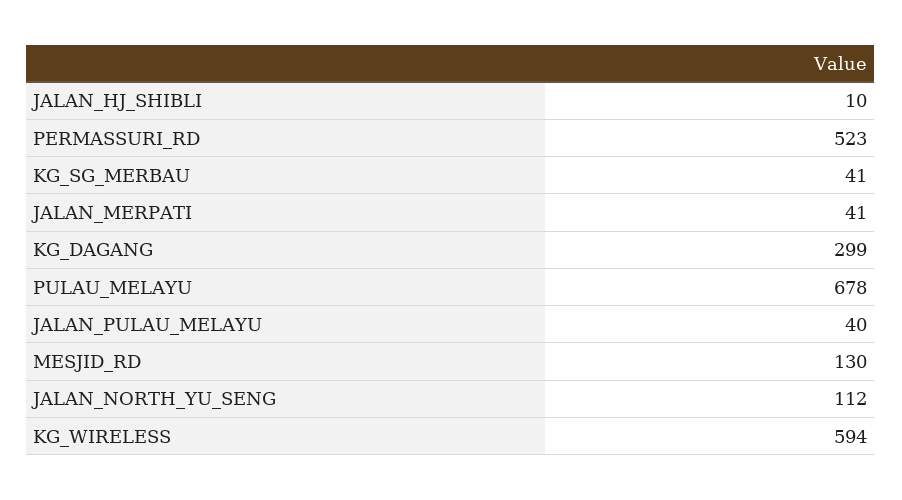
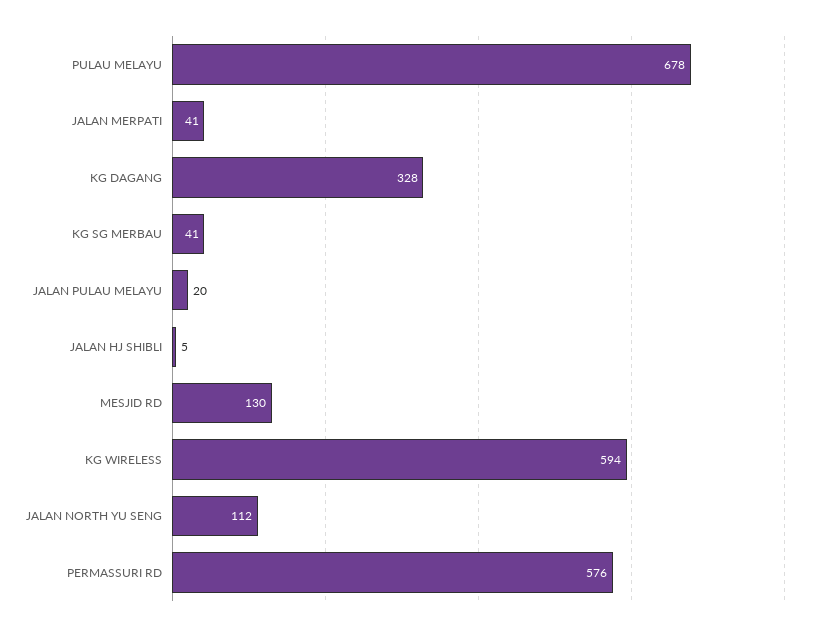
  {
-   "JALAN_HJ_SHIBLI": 10,
+   "JALAN_HJ_SHIBLI": 5,
-   "PERMASSURI_RD": 523,
+   "PERMASSURI_RD": 576,
    "KG_SG_MERBAU": 41,
    "JALAN_MERPATI": 41,
-   "KG_DAGANG": 299,
+   "KG_DAGANG": 328,
    "PULAU_MELAYU": 678,
-   "JALAN_PULAU_MELAYU": 40,
+   "JALAN_PULAU_MELAYU": 20,
    "MESJID_RD": 130,
    "JALAN_NORTH_YU_SENG": 112,
    "KG_WIRELESS": 594
  }

